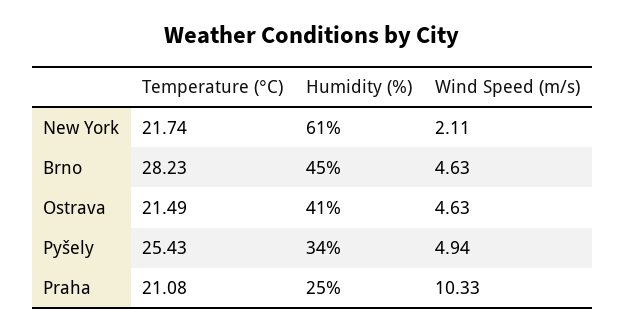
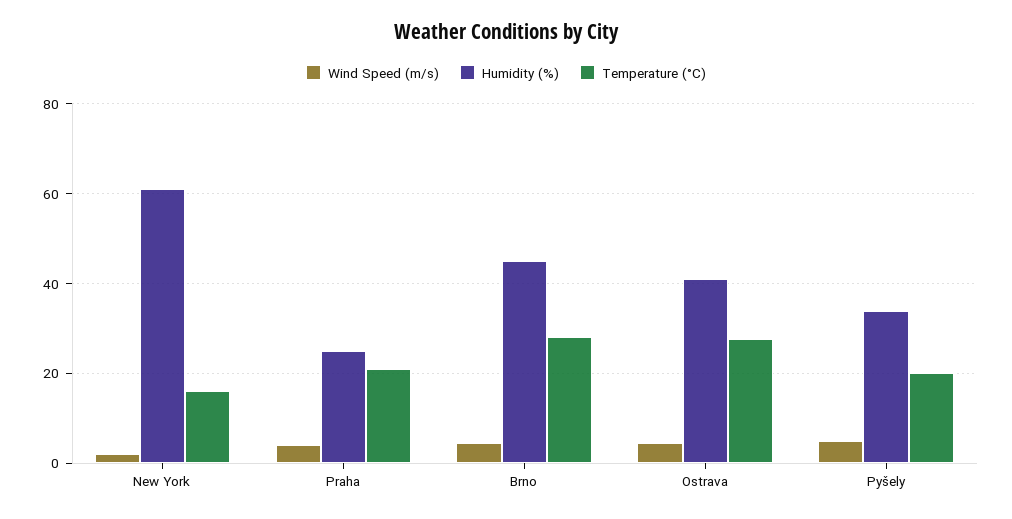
  {
    "Temperature (°C)": {
-     "New York": 21.74,
+     "New York": 16,
      "Brno": 28.23,
-     "Ostrava": 21.49,
+     "Ostrava": 28,
-     "Pyšely": 25.43,
+     "Pyšely": 20,
      "Praha": 21.08
    },
    "Humidity (%)": {
      "New York": 61,
      "Brno": 45,
      "Ostrava": 41,
      "Pyšely": 34,
      "Praha": 25
    },
    "Wind Speed (m/s)": {
      "New York": 2.11,
      "Brno": 4.63,
      "Ostrava": 4.63,
      "Pyšely": 4.94,
-     "Praha": 10.33
+     "Praha": 4
    }
  }

